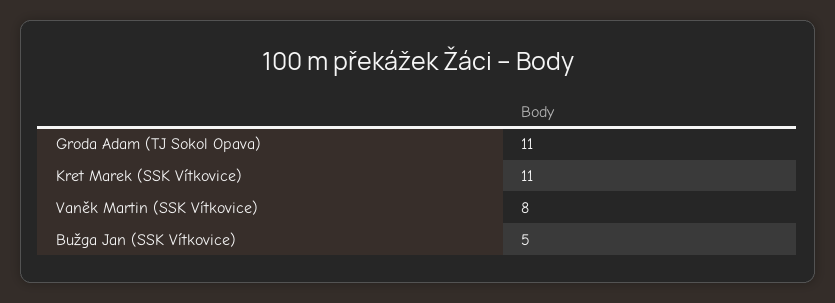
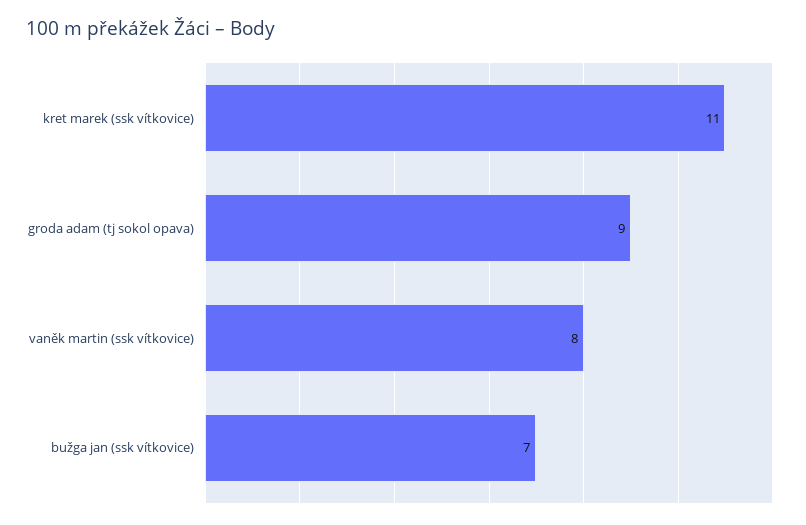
  {
-   "Groda Adam (TJ Sokol Opava)": 11,
+   "Groda Adam (TJ Sokol Opava)": 9,
    "Kret Marek (SSK Vítkovice)": 11,
    "Vaněk Martin (SSK Vítkovice)": 8,
-   "Bužga Jan (SSK Vítkovice)": 5
+   "Bužga Jan (SSK Vítkovice)": 7
  }

